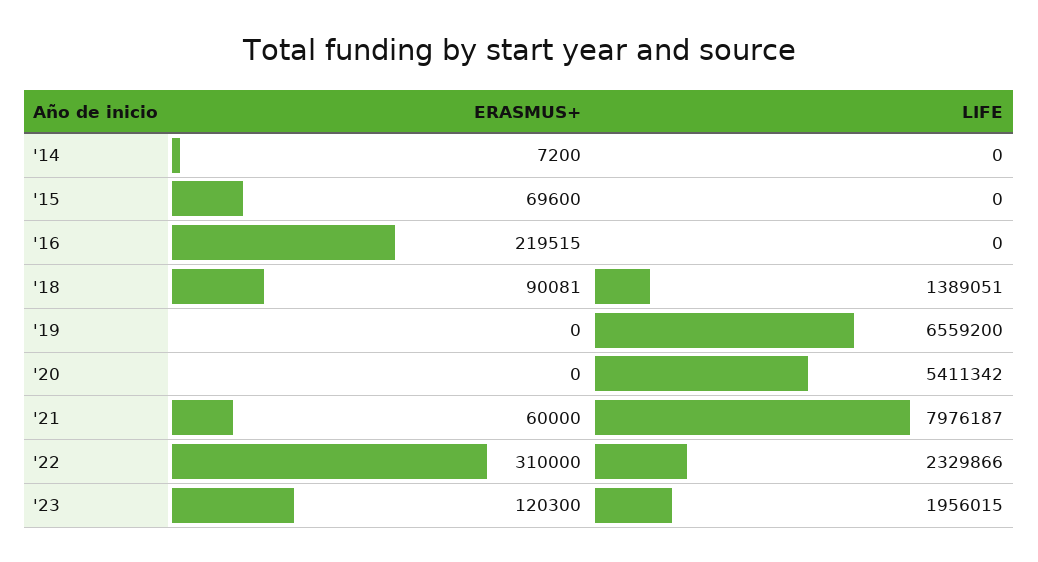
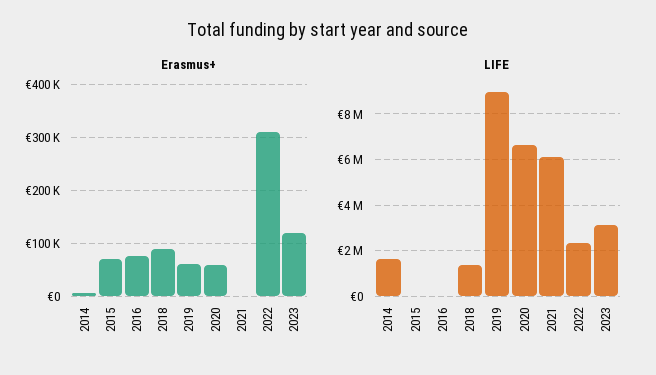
  {
    "ERASMUS+": {
      "'14": 7200,
      "'15": 69600,
-     "'16": 219515,
+     "'16": 80000,
      "'18": 90081,
-     "'19": 0,
+     "'19": 60000,
-     "'20": 0,
+     "'20": 60000,
-     "'21": 60000,
+     "'21": 0,
      "'22": 310000,
      "'23": 120300
    },
    "LIFE": {
-     "'14": 0,
+     "'14": 1500000,
      "'15": 0,
      "'16": 0,
      "'18": 1389051,
-     "'19": 6559200,
+     "'19": 9000000,
-     "'20": 5411342,
+     "'20": 6500000,
-     "'21": 7976187,
+     "'21": 6000000,
      "'22": 2329866,
-     "'23": 1956015
+     "'23": 3000000
    }
  }

